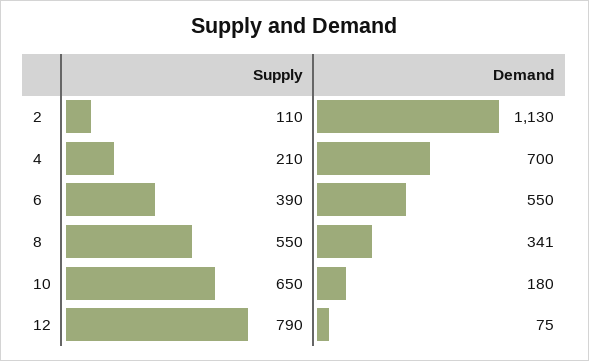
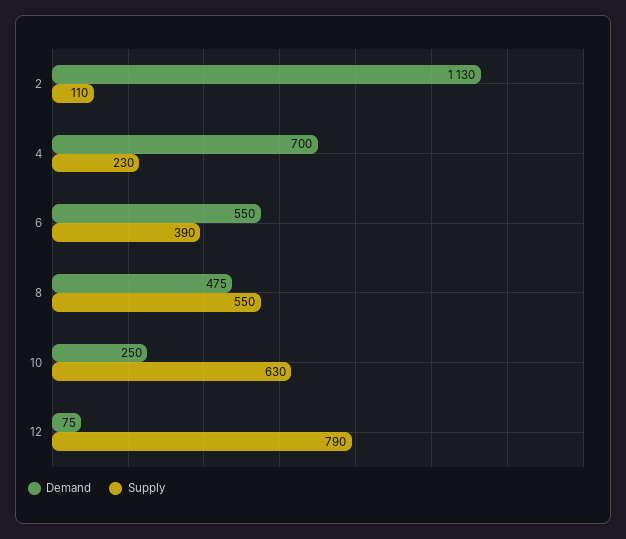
  {
    "Supply": {
      "2": 110,
-     "4": 210,
+     "4": 230,
      "6": 390,
      "8": 550,
-     "10": 650,
+     "10": 630,
      "12": 790
    },
    "Demand": {
      "2": 1130,
      "4": 700,
      "6": 550,
-     "8": 341,
+     "8": 475,
-     "10": 180,
+     "10": 250,
      "12": 75
    }
  }

